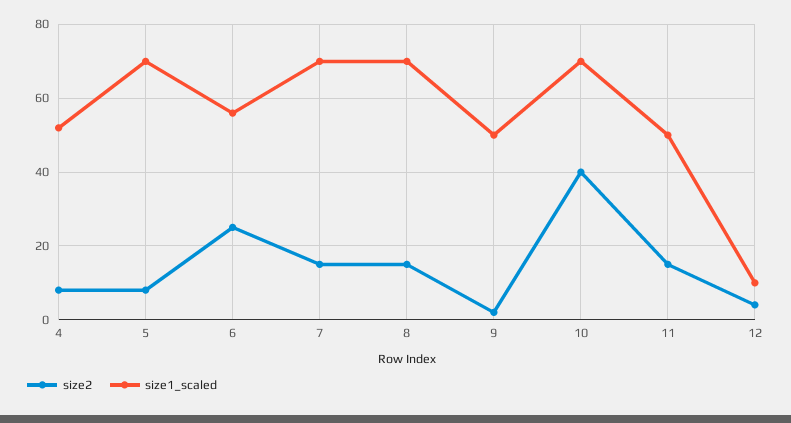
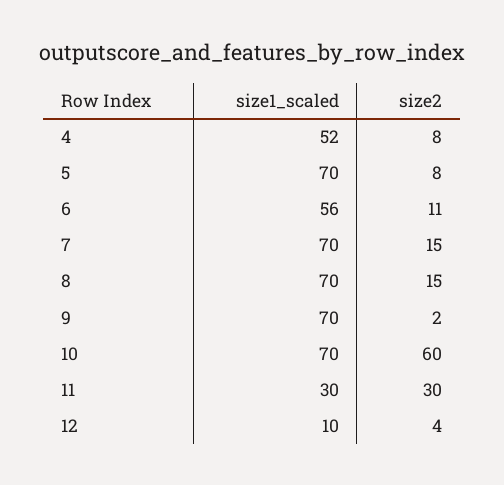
  {
    "size2": {
      "4": 8,
      "5": 8,
-     "6": 25,
+     "6": 11,
      "7": 15,
      "8": 15,
      "9": 2,
-     "10": 40,
+     "10": 60,
-     "11": 15,
+     "11": 30,
      "12": 4
    },
    "size1_scaled": {
      "4": 52,
      "5": 70,
      "6": 56,
      "7": 70,
      "8": 70,
-     "9": 50,
+     "9": 70,
      "10": 70,
-     "11": 50,
+     "11": 30,
      "12": 10
    }
  }

